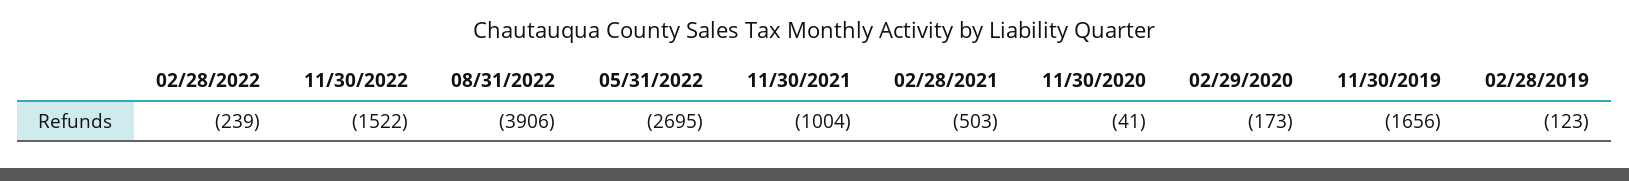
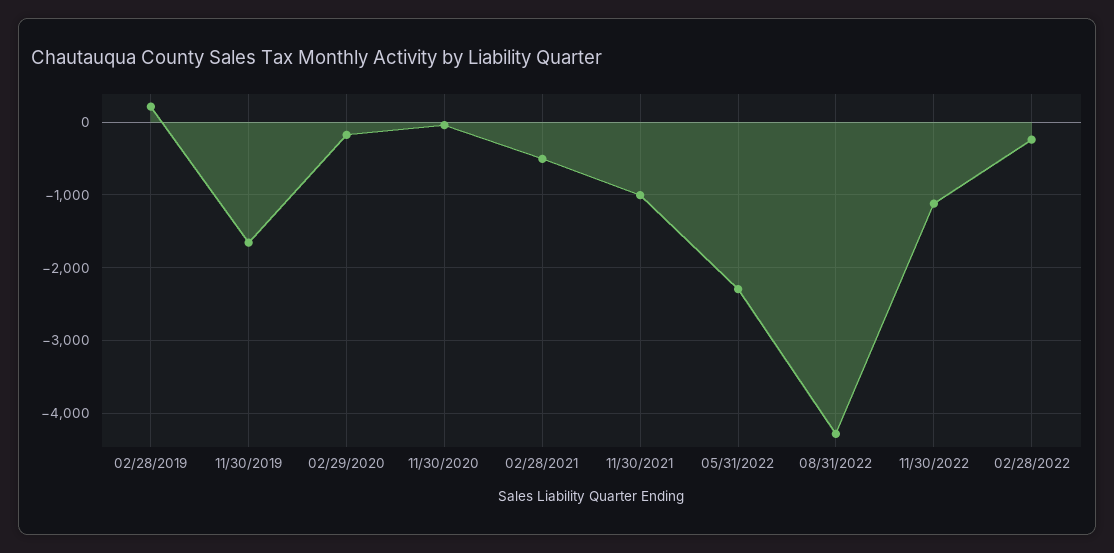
  {
    "02/28/2022": -239,
-   "11/30/2022": -1522,
+   "11/30/2022": -1100,
-   "08/31/2022": -3906,
+   "08/31/2022": -4300,
-   "05/31/2022": -2695,
+   "05/31/2022": -2300,
    "11/30/2021": -1004,
    "02/28/2021": -503,
    "11/30/2020": -41,
    "02/29/2020": -173,
    "11/30/2019": -1656,
-   "02/28/2019": -123
+   "02/28/2019": 200
  }

